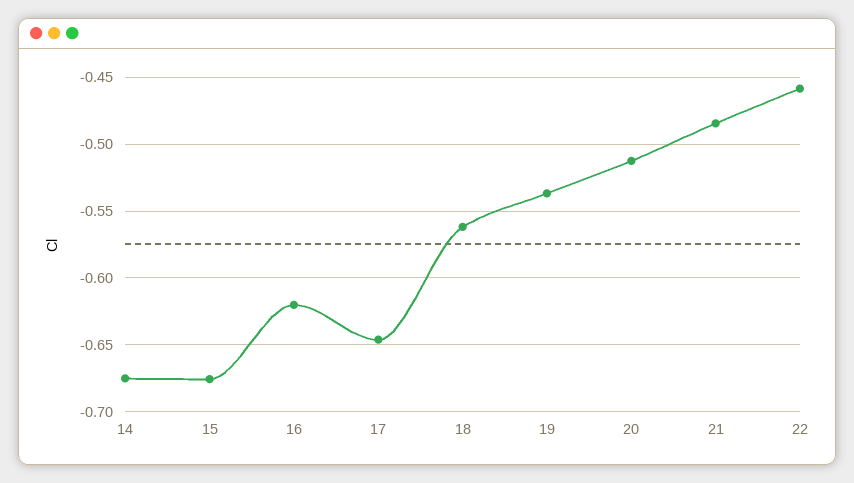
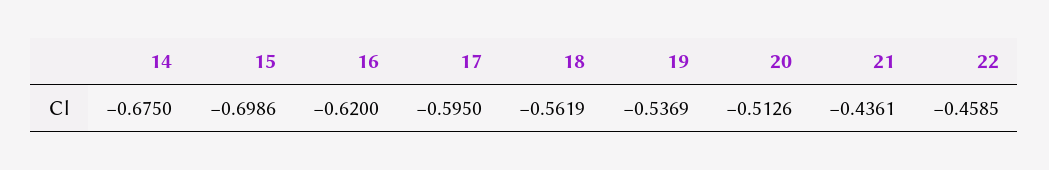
  {
    "14": -0.675,
-   "15": -0.675,
+   "15": -0.6986,
    "16": -0.62,
-   "17": -0.645,
+   "17": -0.595,
    "18": -0.5619,
    "19": -0.5369,
    "20": -0.5126,
-   "21": -0.485,
+   "21": -0.4361,
    "22": -0.4585
  }

